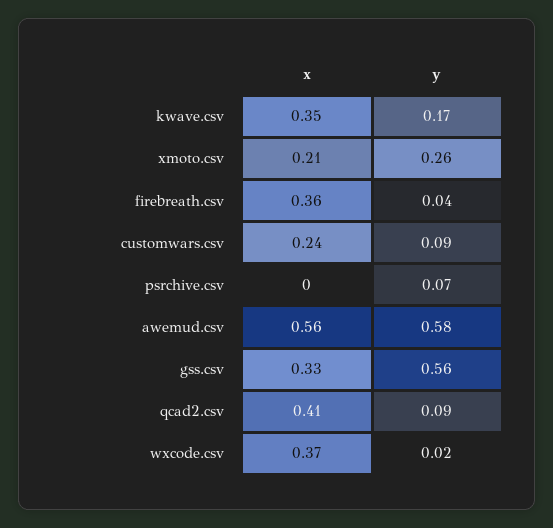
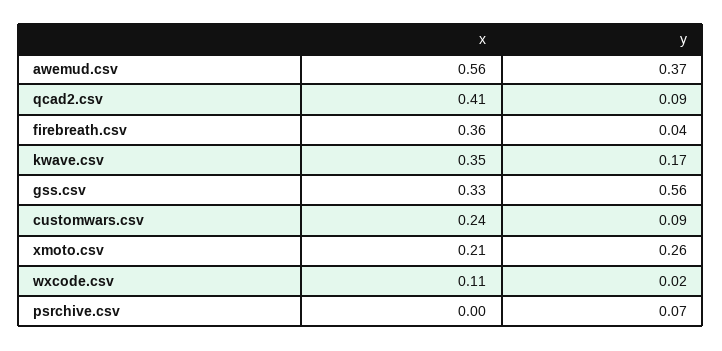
  {
    "x": {
      "kwave.csv": 0.35,
      "xmoto.csv": 0.21,
      "firebreath.csv": 0.36,
      "customwars.csv": 0.24,
      "psrchive.csv": 0,
      "awemud.csv": 0.56,
      "gss.csv": 0.33,
      "qcad2.csv": 0.41,
-     "wxcode.csv": 0.37
+     "wxcode.csv": 0.11
    },
    "y": {
      "kwave.csv": 0.17,
      "xmoto.csv": 0.26,
      "firebreath.csv": 0.04,
      "customwars.csv": 0.09,
      "psrchive.csv": 0.07,
-     "awemud.csv": 0.58,
+     "awemud.csv": 0.37,
      "gss.csv": 0.56,
      "qcad2.csv": 0.09,
      "wxcode.csv": 0.02
    }
  }

